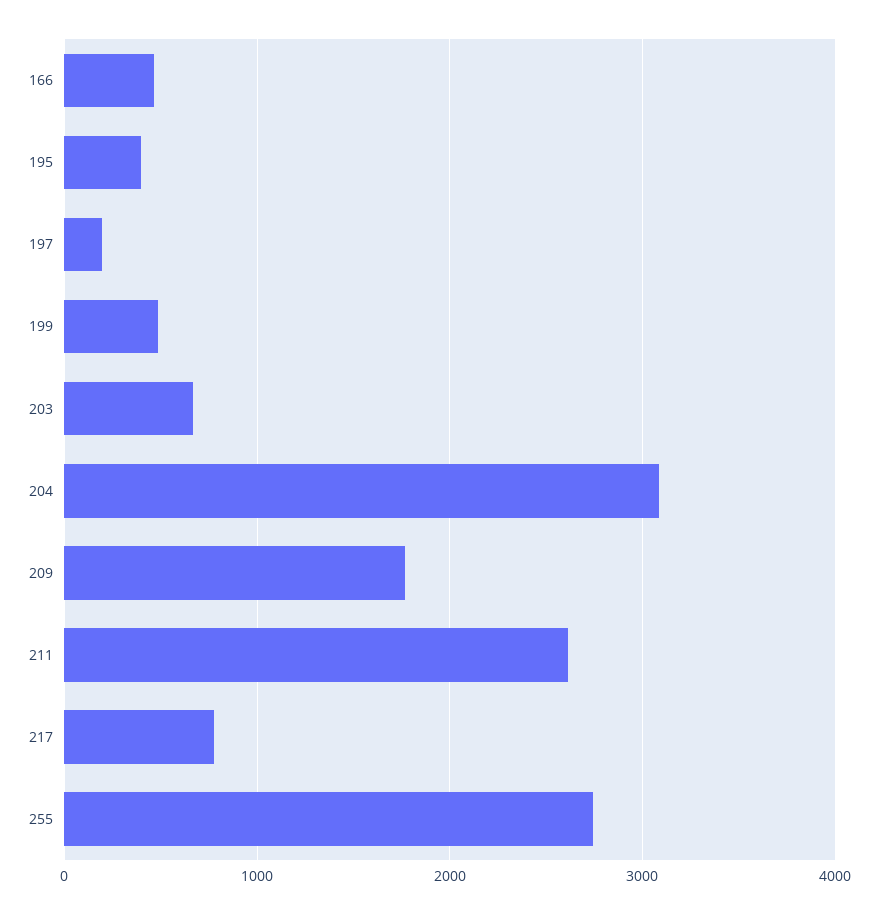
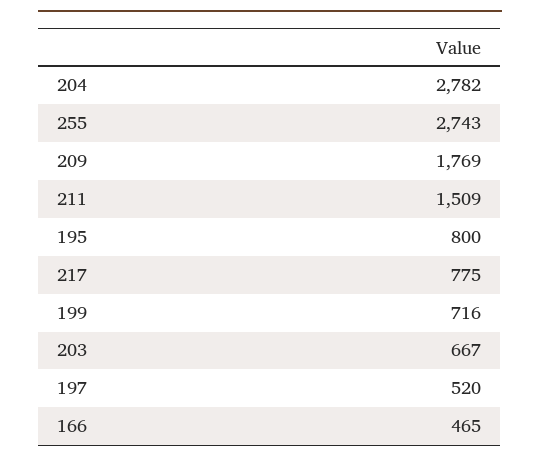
  {
    "166": 465,
-   "195": 400,
+   "195": 800,
-   "197": 200,
+   "197": 520,
-   "199": 500,
+   "199": 716,
    "203": 667,
-   "204": 3100,
+   "204": 2782,
    "209": 1769,
-   "211": 2600,
+   "211": 1509,
    "217": 775,
    "255": 2743
  }

